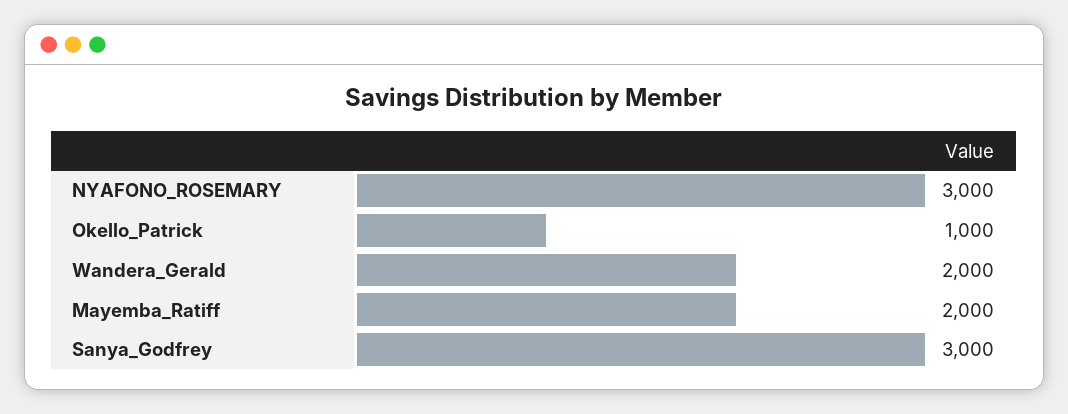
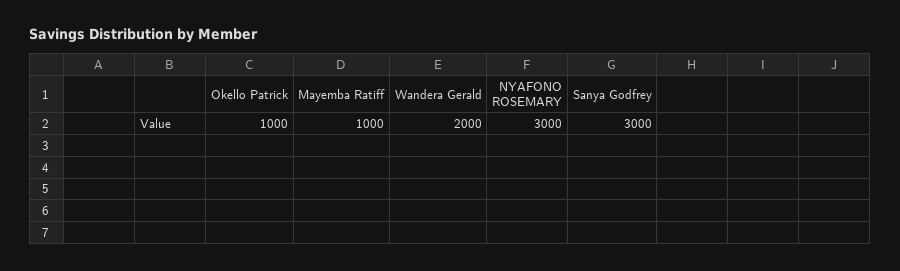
  {
    "NYAFONO_ROSEMARY": 3000,
    "Okello_Patrick": 1000,
    "Wandera_Gerald": 2000,
-   "Mayemba_Ratiff": 2000,
+   "Mayemba_Ratiff": 1000,
    "Sanya_Godfrey": 3000
  }

